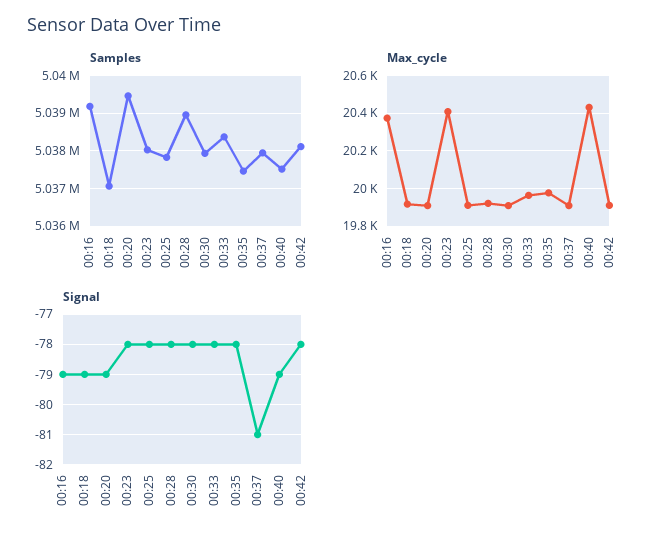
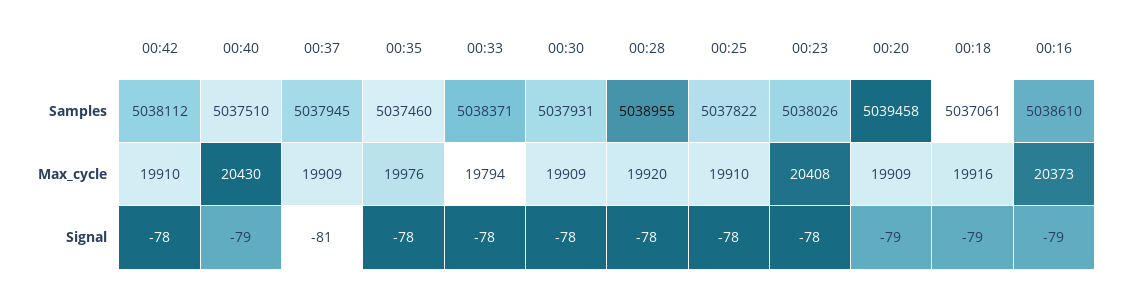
  {
    "Samples": {
-     "00:16": 5039200,
+     "00:16": 5038610,
      "00:18": 5037061,
      "00:20": 5039458,
      "00:23": 5038026,
      "00:25": 5037822,
      "00:28": 5038955,
      "00:30": 5037931,
      "00:33": 5038371,
      "00:35": 5037460,
      "00:37": 5037945,
      "00:40": 5037510,
      "00:42": 5038112
    },
    "Max_cycle": {
      "00:16": 20373,
      "00:18": 19916,
      "00:20": 19909,
      "00:23": 20408,
      "00:25": 19910,
      "00:28": 19920,
      "00:30": 19909,
-     "00:33": 19950,
+     "00:33": 19794,
      "00:35": 19976,
      "00:37": 19909,
      "00:40": 20430,
      "00:42": 19910
    },
    "Signal": {
      "00:16": -79,
      "00:18": -79,
      "00:20": -79,
      "00:23": -78,
      "00:25": -78,
      "00:28": -78,
      "00:30": -78,
      "00:33": -78,
      "00:35": -78,
      "00:37": -81,
      "00:40": -79,
      "00:42": -78
    }
  }

